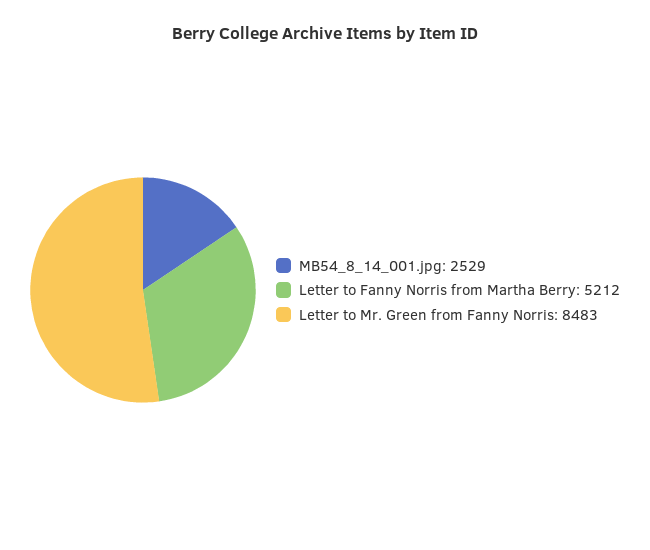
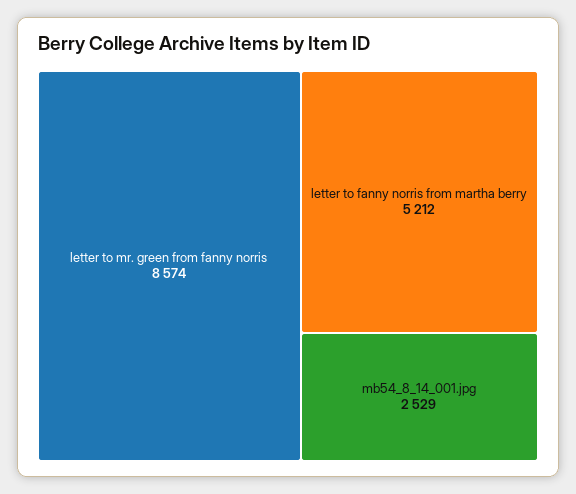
  {
    "MB54_8_14_001.jpg": 2529,
    "Letter to Fanny Norris from Martha Berry": 5212,
-   "Letter to Mr. Green from Fanny Norris": 8483
+   "Letter to Mr. Green from Fanny Norris": 8574
  }

